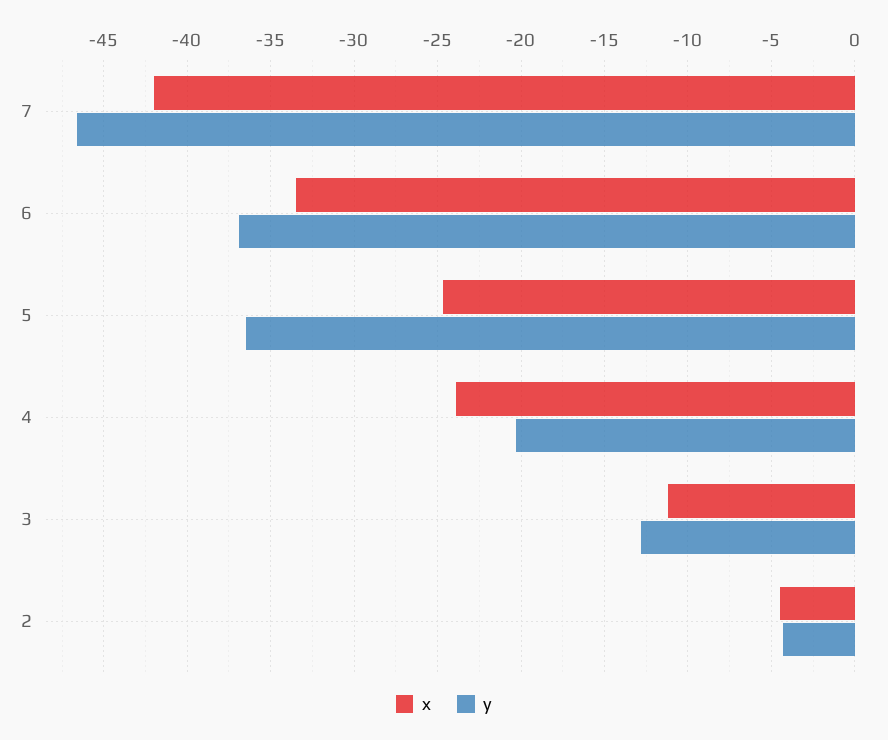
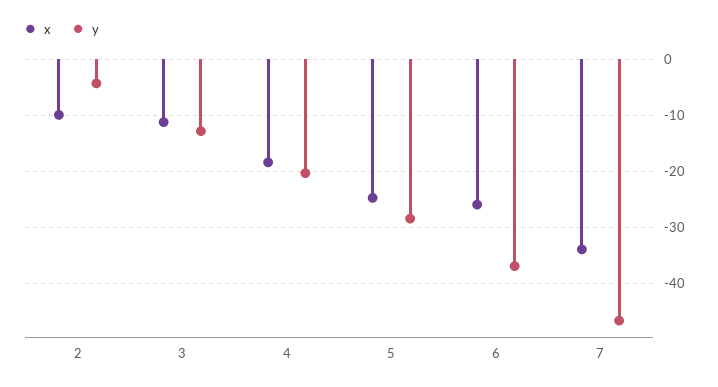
  {
    "x": {
-     "7": -42,
+     "7": -34,
-     "6": -33.5,
+     "6": -26,
      "5": -24.5,
-     "4": -24,
+     "4": -18,
      "3": -11,
-     "2": -4.5
+     "2": -10
    },
    "y": {
      "7": -46.5,
      "6": -37,
-     "5": -36.5,
+     "5": -28,
      "4": -20.5,
      "3": -13,
      "2": -4.5
    }
  }

